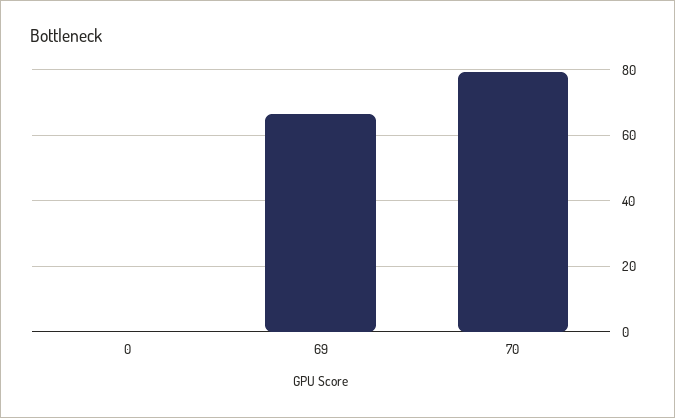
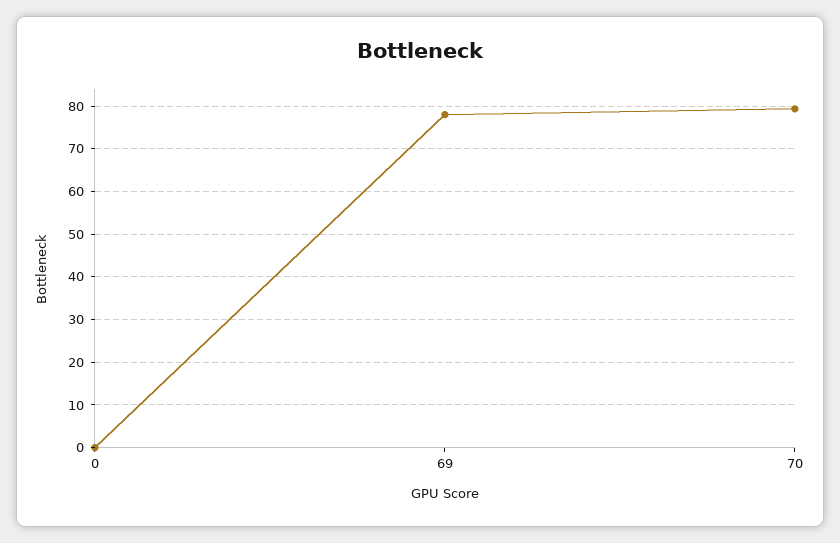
  {
    "0": 0,
-   "69": 66,
+   "69": 78,
    "70": 80
  }

